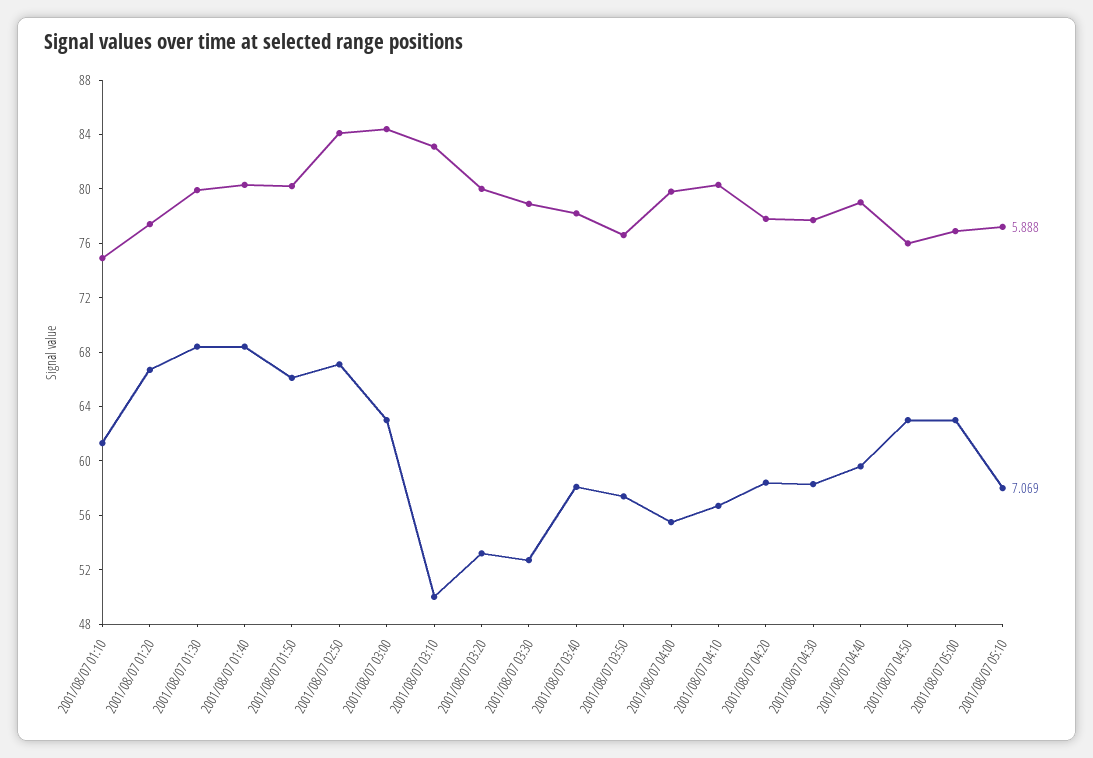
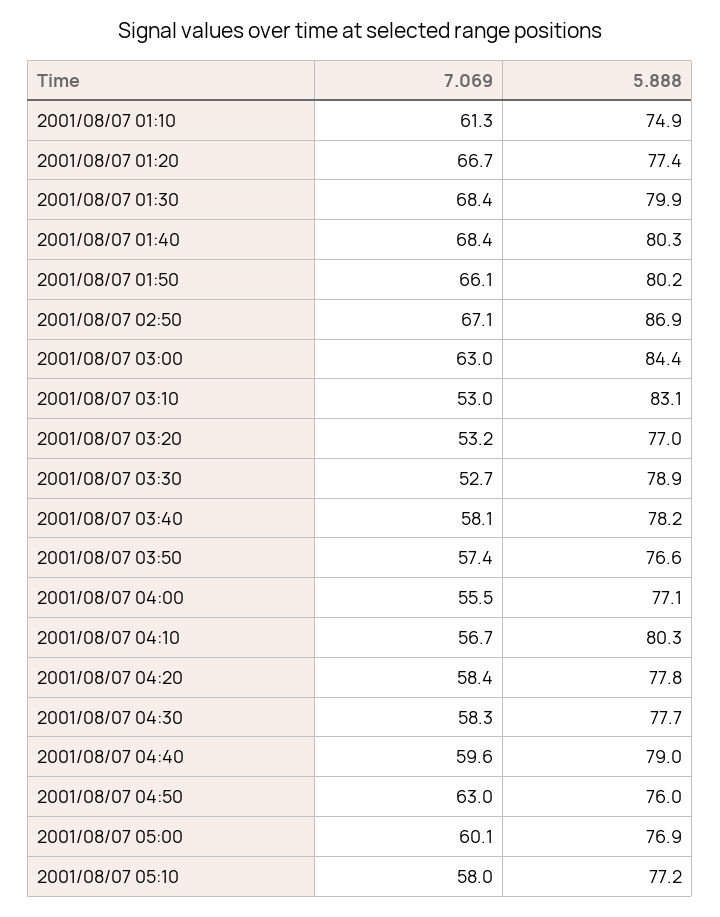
  {
    "5.888": {
      "2001/08/07 01:10": 74.9,
      "2001/08/07 01:20": 77.4,
      "2001/08/07 01:30": 79.9,
      "2001/08/07 01:40": 80.3,
      "2001/08/07 01:50": 80.2,
-     "2001/08/07 02:50": 84,
+     "2001/08/07 02:50": 86.9,
      "2001/08/07 03:00": 84.4,
      "2001/08/07 03:10": 83.1,
-     "2001/08/07 03:20": 80,
+     "2001/08/07 03:20": 77,
      "2001/08/07 03:30": 78.9,
      "2001/08/07 03:40": 78.2,
      "2001/08/07 03:50": 76.6,
-     "2001/08/07 04:00": 80,
+     "2001/08/07 04:00": 77.1,
      "2001/08/07 04:10": 80.3,
      "2001/08/07 04:20": 77.8,
      "2001/08/07 04:30": 77.7,
      "2001/08/07 04:40": 79,
      "2001/08/07 04:50": 76,
      "2001/08/07 05:00": 76.9,
      "2001/08/07 05:10": 77.2
    },
    "7.069": {
      "2001/08/07 01:10": 61.3,
      "2001/08/07 01:20": 66.7,
      "2001/08/07 01:30": 68.4,
      "2001/08/07 01:40": 68.4,
      "2001/08/07 01:50": 66.1,
      "2001/08/07 02:50": 67.1,
      "2001/08/07 03:00": 63,
-     "2001/08/07 03:10": 50,
+     "2001/08/07 03:10": 53,
      "2001/08/07 03:20": 53.2,
      "2001/08/07 03:30": 52.7,
      "2001/08/07 03:40": 58.1,
      "2001/08/07 03:50": 57.4,
      "2001/08/07 04:00": 55.5,
      "2001/08/07 04:10": 56.7,
      "2001/08/07 04:20": 58.4,
      "2001/08/07 04:30": 58.3,
      "2001/08/07 04:40": 59.6,
      "2001/08/07 04:50": 63,
-     "2001/08/07 05:00": 63,
+     "2001/08/07 05:00": 60.1,
      "2001/08/07 05:10": 58
    }
  }

